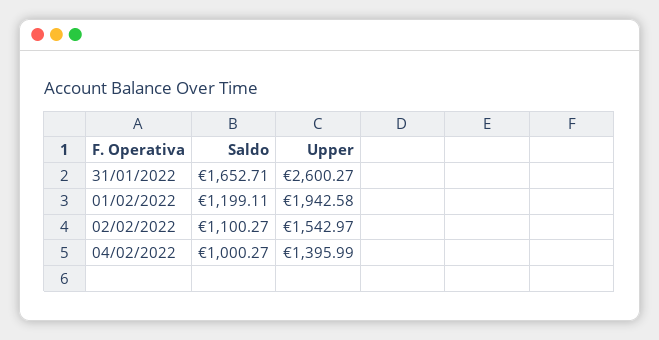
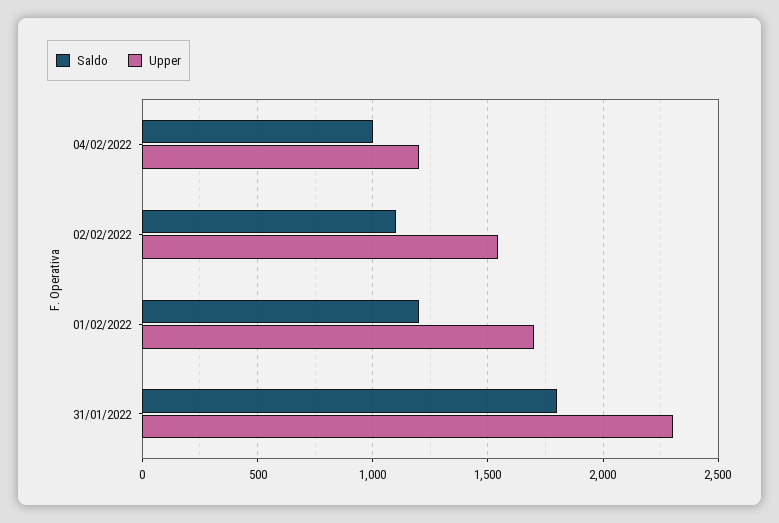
  {
    "Saldo": {
-     "31/01/2022": 1652.71,
+     "31/01/2022": 1800,
      "01/02/2022": 1199.11,
      "02/02/2022": 1100.27,
      "04/02/2022": 1000.27
    },
    "Upper": {
-     "31/01/2022": 2600.27,
+     "31/01/2022": 2300,
-     "01/02/2022": 1942.58,
+     "01/02/2022": 1700,
      "02/02/2022": 1542.97,
-     "04/02/2022": 1395.99
+     "04/02/2022": 1200
    }
  }

